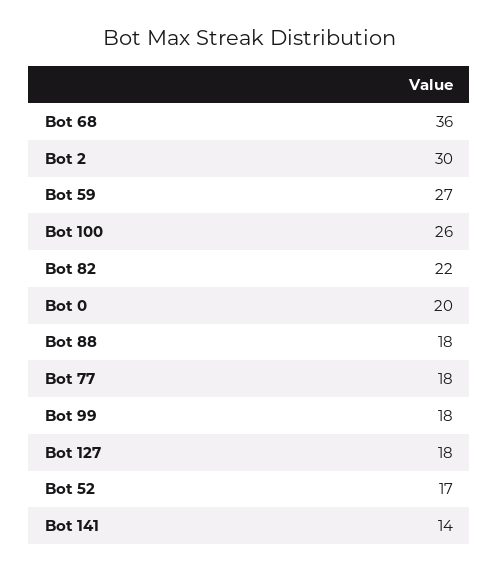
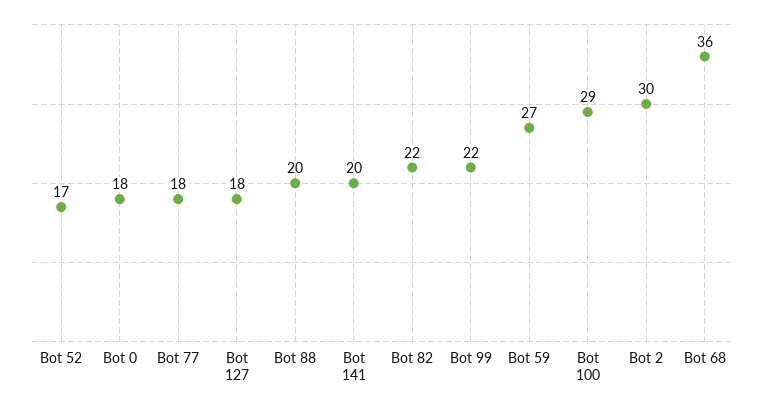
  {
    "Bot 68": 36,
    "Bot 2": 30,
    "Bot 59": 27,
-   "Bot 100": 26,
+   "Bot 100": 29,
    "Bot 82": 22,
-   "Bot 0": 20,
+   "Bot 0": 18,
-   "Bot 88": 18,
+   "Bot 88": 20,
    "Bot 77": 18,
-   "Bot 99": 18,
+   "Bot 99": 22,
    "Bot 127": 18,
    "Bot 52": 17,
-   "Bot 141": 14
+   "Bot 141": 20
  }

